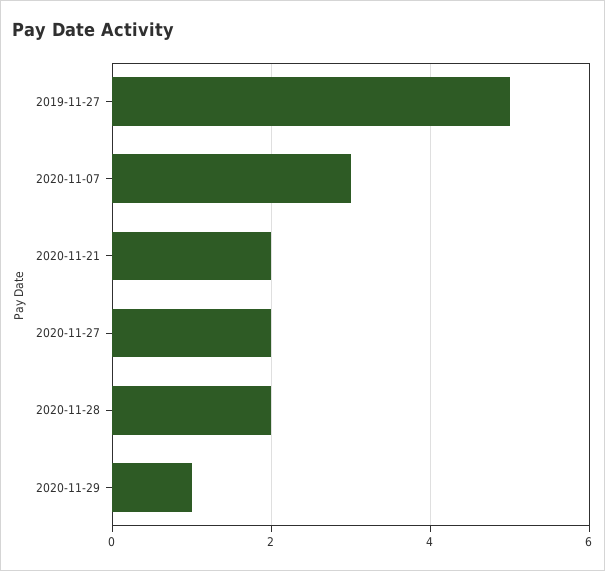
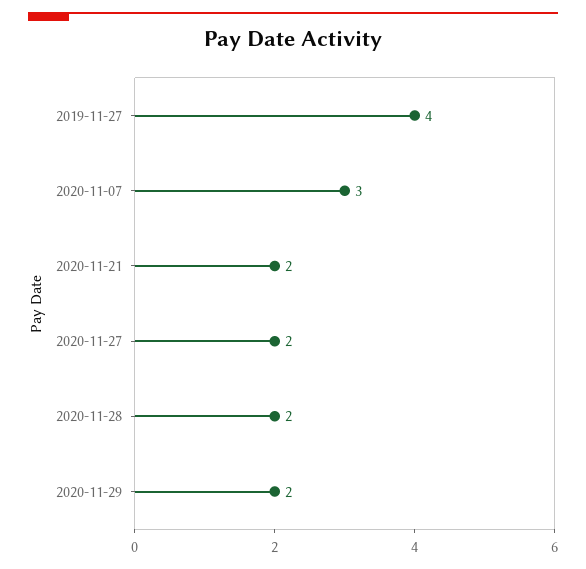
  {
-   "2019-11-27": 5,
+   "2019-11-27": 4,
    "2020-11-07": 3,
    "2020-11-21": 2,
    "2020-11-27": 2,
    "2020-11-28": 2,
-   "2020-11-29": 1
+   "2020-11-29": 2
  }

